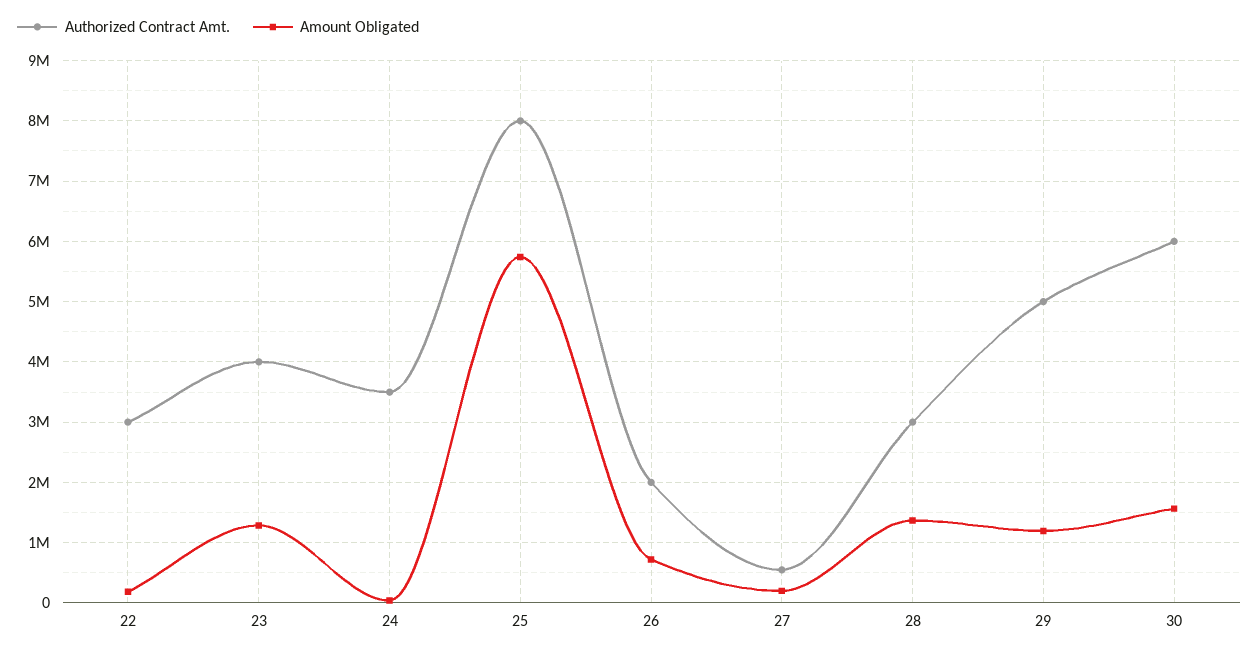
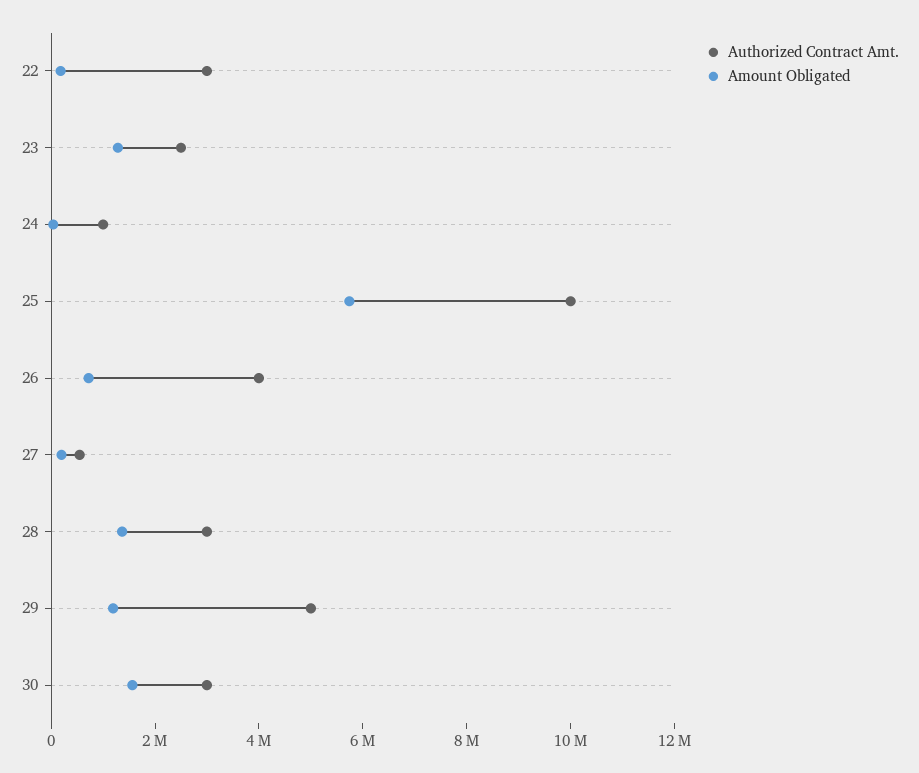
  {
    "Authorized Contract Amt.": {
      "22": 3000000,
-     "23": 4000000,
+     "23": 2500000,
-     "24": 3500000,
+     "24": 1000000,
-     "25": 8000000,
+     "25": 10000000,
-     "26": 2000000,
+     "26": 4000000,
      "27": 600000,
      "28": 3000000,
      "29": 5000000,
-     "30": 6000000
+     "30": 3000000
    },
    "Amount Obligated": {
      "22": 200000,
      "23": 1300000,
      "24": 0,
      "25": 5700000,
      "26": 700000,
      "27": 200000,
      "28": 1400000,
      "29": 1200000,
      "30": 1600000
    }
  }

